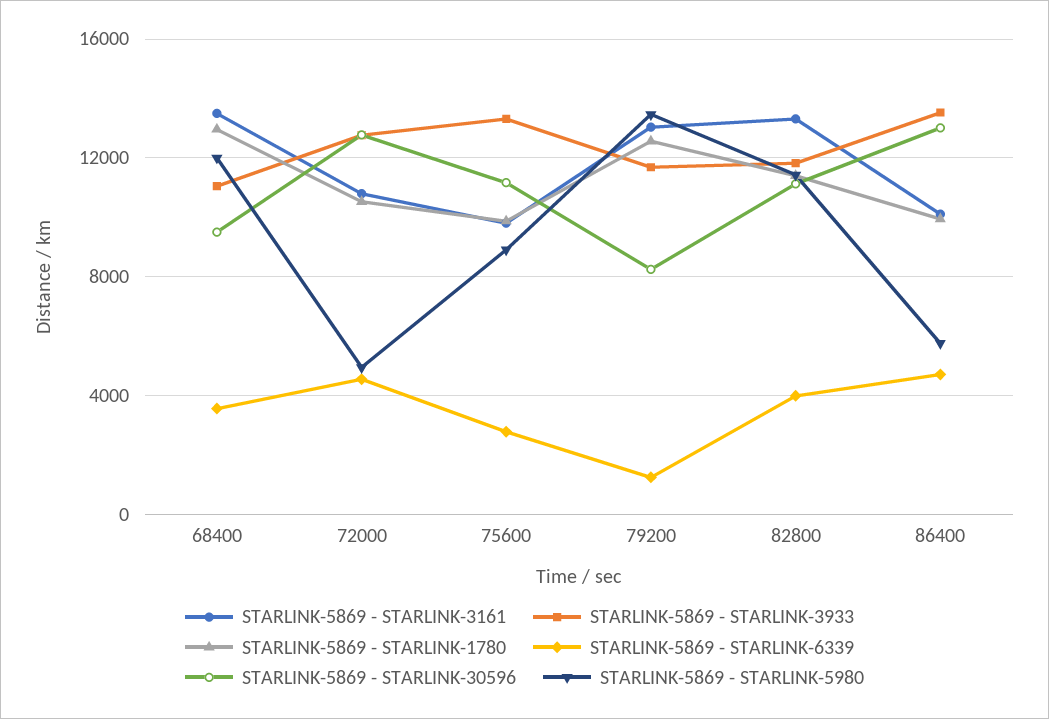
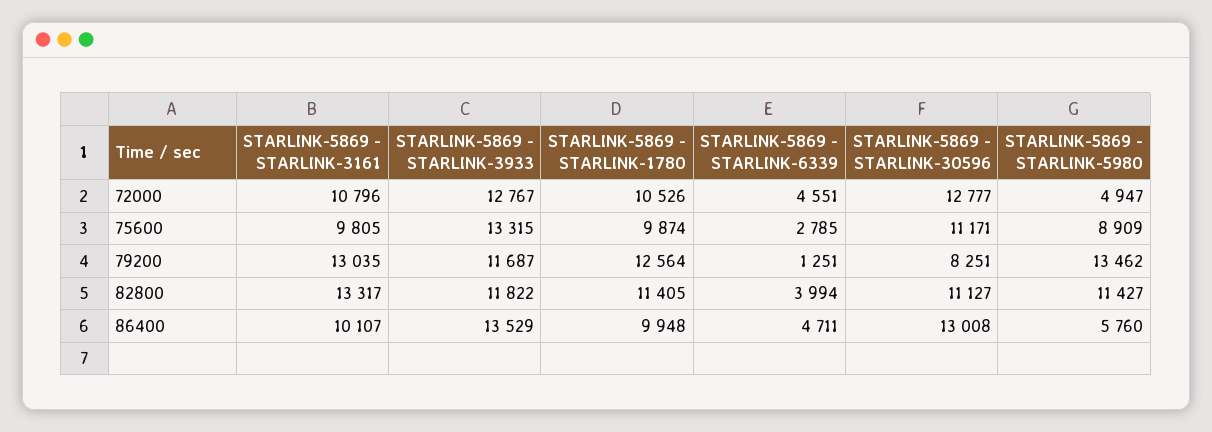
  {
    "STARLINK-5869 - STARLINK-3161": {
-     "68400": 13500,
      "72000": 10796,
      "75600": 9805,
      "79200": 13035,
      "82800": 13317,
      "86400": 10107
    },
    "STARLINK-5869 - STARLINK-3933": {
-     "68400": 11000,
      "72000": 12767,
      "75600": 13315,
      "79200": 11687,
      "82800": 11822,
      "86400": 13529
    },
    "STARLINK-5869 - STARLINK-1780": {
-     "68400": 13000,
      "72000": 10526,
      "75600": 9874,
      "79200": 12564,
      "82800": 11405,
      "86400": 9948
    },
    "STARLINK-5869 - STARLINK-6339": {
-     "68400": 3500,
      "72000": 4551,
      "75600": 2785,
      "79200": 1251,
      "82800": 3994,
      "86400": 4711
    },
    "STARLINK-5869 - STARLINK-30596": {
-     "68400": 9500,
      "72000": 12777,
      "75600": 11171,
      "79200": 8251,
      "82800": 11127,
      "86400": 13008
    },
    "STARLINK-5869 - STARLINK-5980": {
-     "68400": 12000,
      "72000": 4947,
      "75600": 8909,
      "79200": 13462,
      "82800": 11427,
      "86400": 5760
    }
  }

